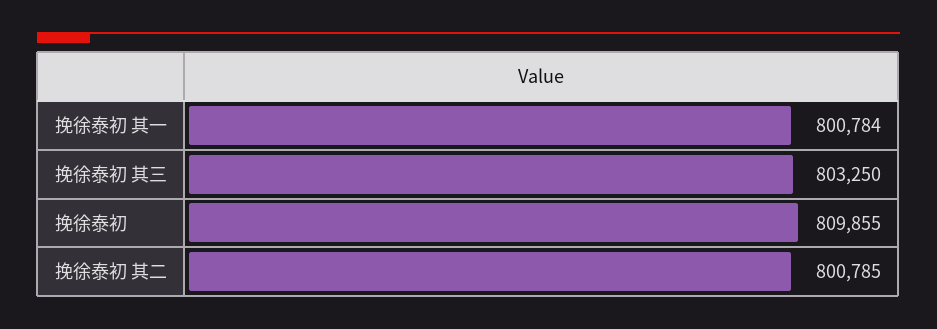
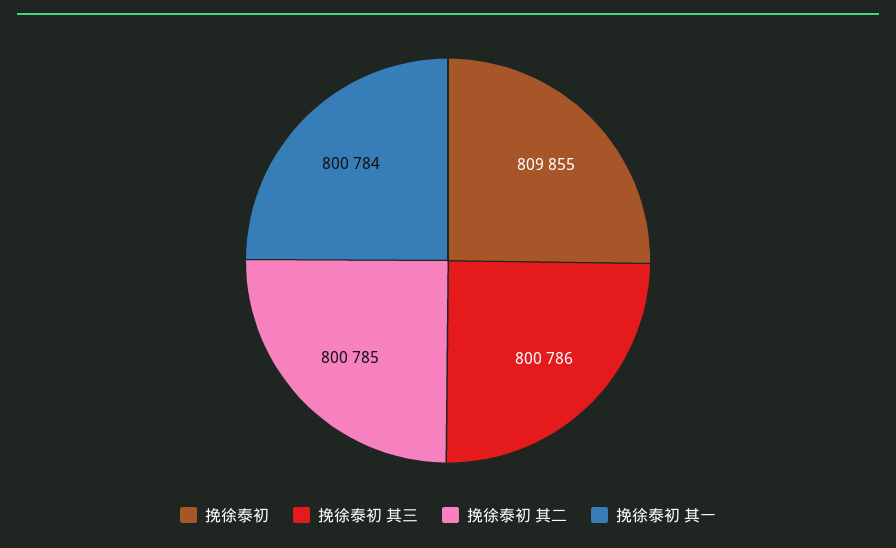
  {
    "挽徐泰初 其一": 800784,
-   "挽徐泰初 其三": 803250,
+   "挽徐泰初 其三": 800786,
    "挽徐泰初": 809855,
    "挽徐泰初 其二": 800785
  }

